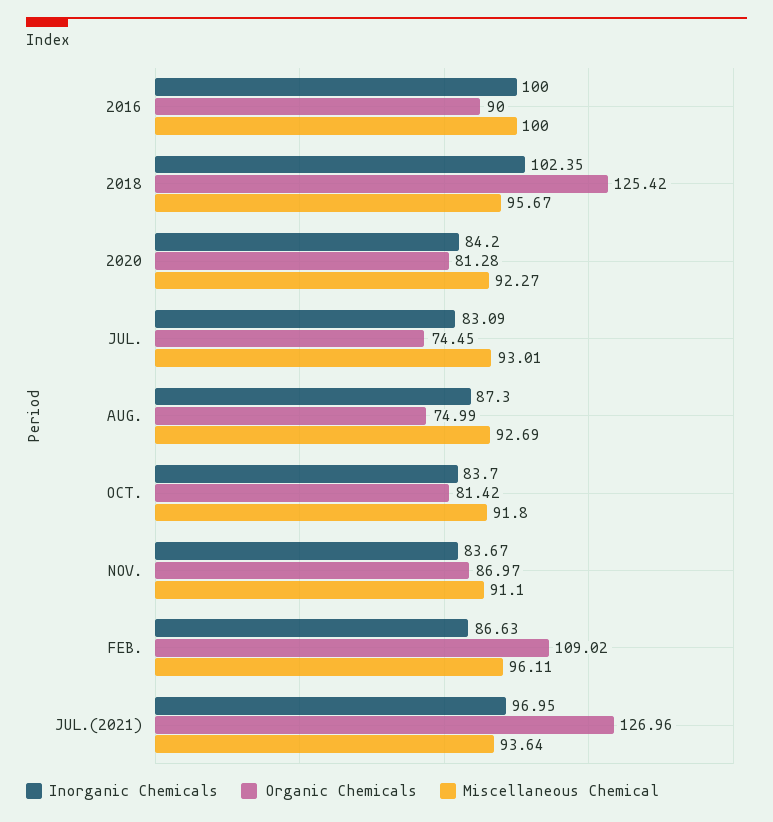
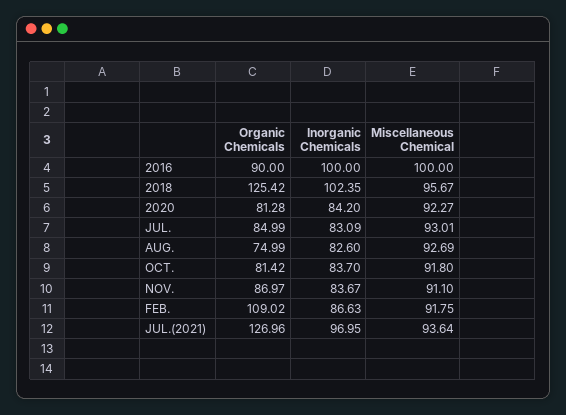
  {
    "Inorganic Chemicals": {
      "2016": 100,
      "2018": 102.35,
      "2020": 84.2,
      "JUL.": 83.09,
-     "AUG.": 87.3,
+     "AUG.": 82.6,
      "OCT.": 83.7,
      "NOV.": 83.67,
      "FEB.": 86.63,
      "JUL.(2021)": 96.95
    },
    "Organic Chemicals": {
      "2016": 90,
      "2018": 125.42,
      "2020": 81.28,
-     "JUL.": 74.45,
+     "JUL.": 84.99,
      "AUG.": 74.99,
      "OCT.": 81.42,
      "NOV.": 86.97,
      "FEB.": 109.02,
      "JUL.(2021)": 126.96
    },
    "Miscellaneous Chemical": {
      "2016": 100,
      "2018": 95.67,
      "2020": 92.27,
      "JUL.": 93.01,
      "AUG.": 92.69,
      "OCT.": 91.8,
      "NOV.": 91.1,
-     "FEB.": 96.11,
+     "FEB.": 91.75,
      "JUL.(2021)": 93.64
    }
  }

